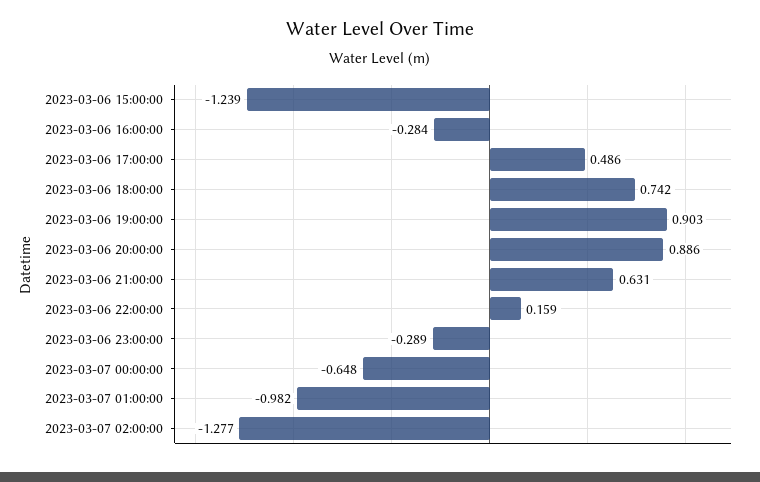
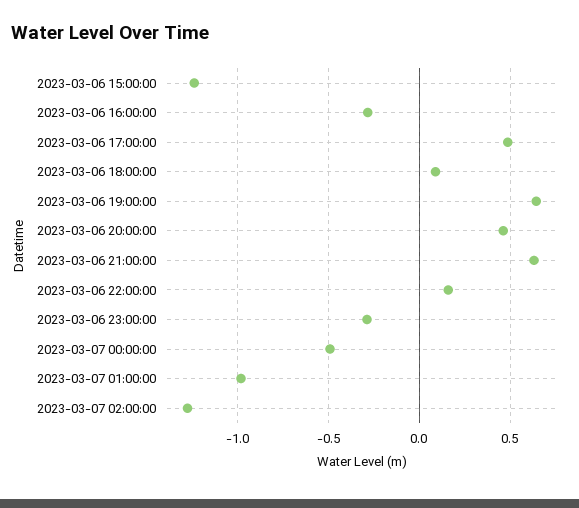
  {
    "2023-03-06 15:00:00": -1.239,
    "2023-03-06 16:00:00": -0.284,
    "2023-03-06 17:00:00": 0.486,
-   "2023-03-06 18:00:00": 0.742,
+   "2023-03-06 18:00:00": 0.1,
-   "2023-03-06 19:00:00": 0.903,
+   "2023-03-06 19:00:00": 0.65,
-   "2023-03-06 20:00:00": 0.886,
+   "2023-03-06 20:00:00": 0.45,
    "2023-03-06 21:00:00": 0.631,
    "2023-03-06 22:00:00": 0.159,
    "2023-03-06 23:00:00": -0.289,
-   "2023-03-07 00:00:00": -0.648,
+   "2023-03-07 00:00:00": -0.5,
    "2023-03-07 01:00:00": -0.982,
    "2023-03-07 02:00:00": -1.277
  }

